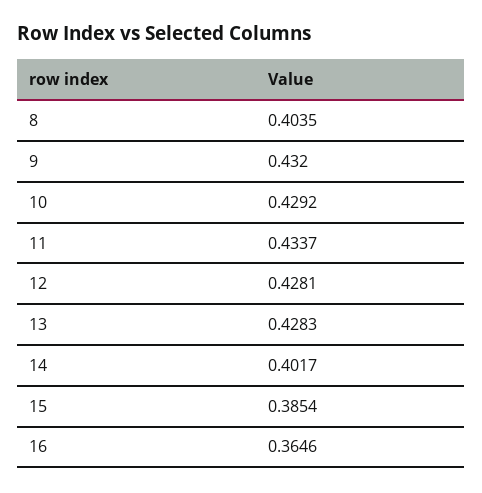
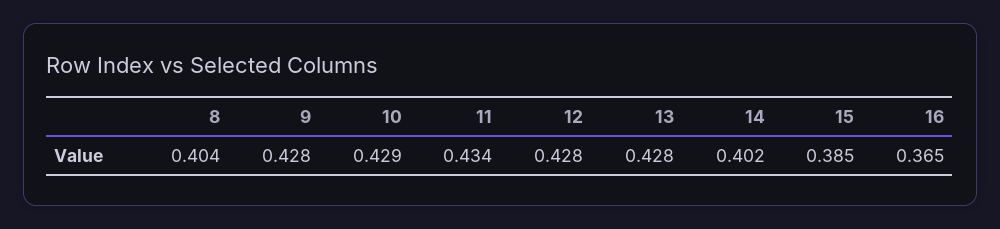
  {
    "8": 0.4035,
-   "9": 0.432,
+   "9": 0.428,
    "10": 0.4292,
    "11": 0.4337,
    "12": 0.4281,
    "13": 0.4283,
    "14": 0.4017,
    "15": 0.3854,
    "16": 0.3646
  }

